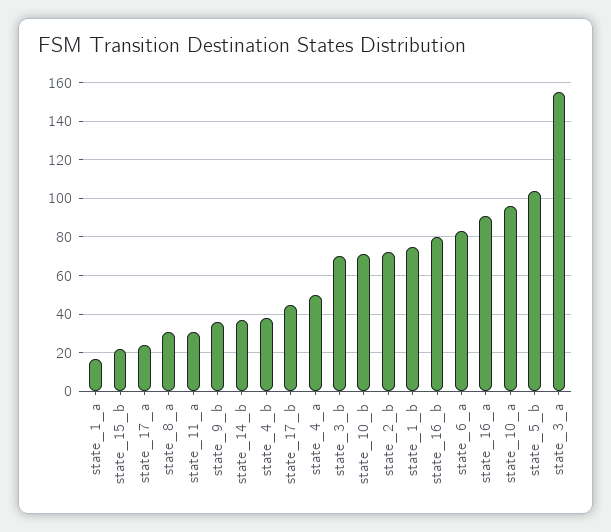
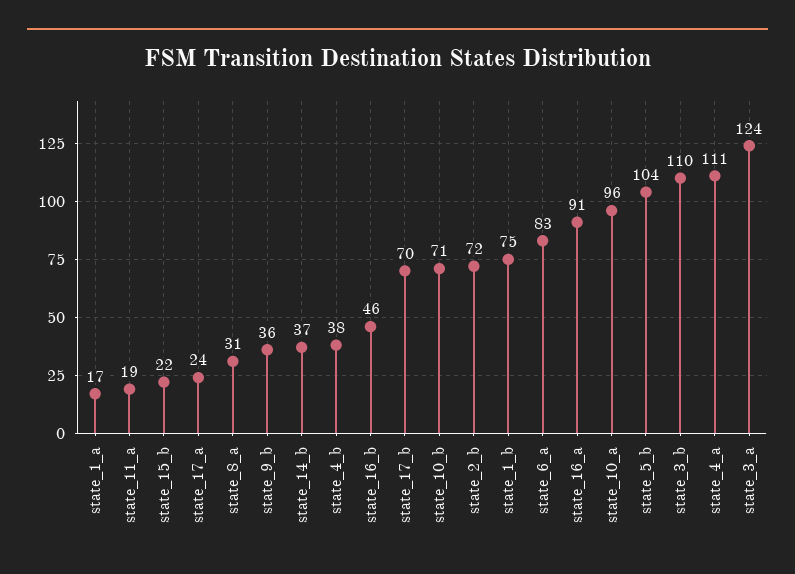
  {
    "state_1_a": 17,
    "state_15_b": 22,
    "state_17_a": 24,
    "state_8_a": 31,
-   "state_11_a": 30,
+   "state_11_a": 19,
    "state_9_b": 36,
    "state_14_b": 37,
    "state_4_b": 38,
-   "state_17_b": 45,
+   "state_17_b": 70,
-   "state_4_a": 50,
+   "state_4_a": 111,
-   "state_3_b": 70,
+   "state_3_b": 110,
    "state_10_b": 71,
    "state_2_b": 72,
    "state_1_b": 75,
-   "state_16_b": 80,
+   "state_16_b": 46,
    "state_6_a": 83,
    "state_16_a": 91,
    "state_10_a": 96,
    "state_5_b": 104,
-   "state_3_a": 155
+   "state_3_a": 124
  }

